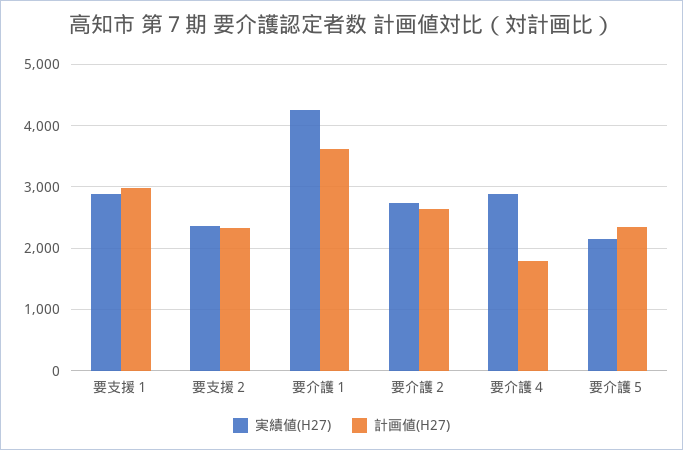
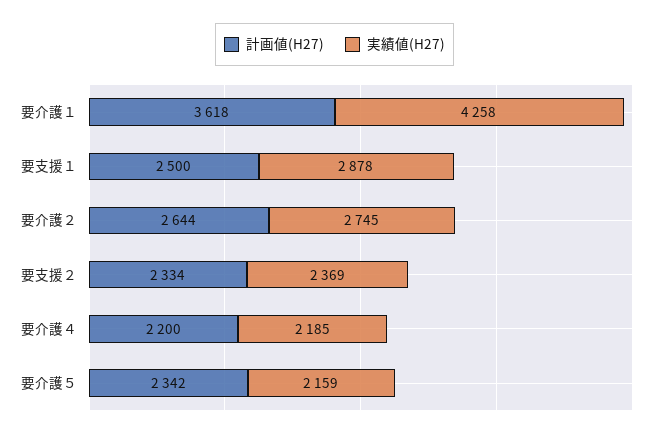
  {
    "実績値(H27)": {
      "要支援１": 2878,
      "要支援２": 2369,
      "要介護１": 4258,
      "要介護２": 2745,
-     "要介護４": 2900,
+     "要介護４": 2185,
      "要介護５": 2159
    },
    "計画値(H27)": {
-     "要支援１": 3000,
+     "要支援１": 2500,
      "要支援２": 2334,
      "要介護１": 3618,
      "要介護２": 2644,
-     "要介護４": 1800,
+     "要介護４": 2200,
      "要介護５": 2342
    }
  }

